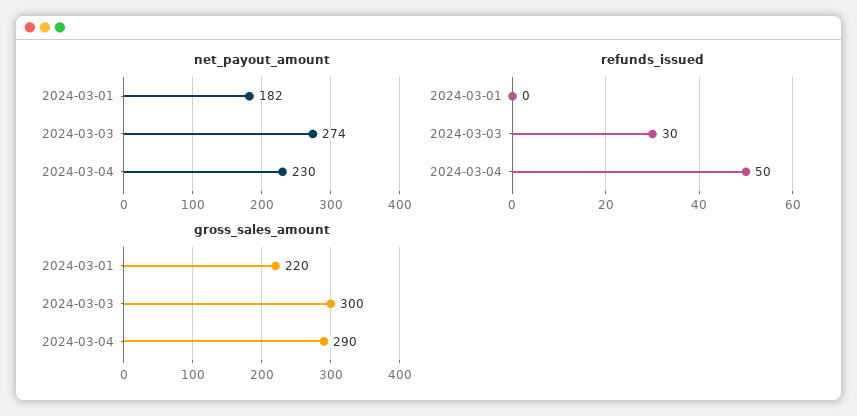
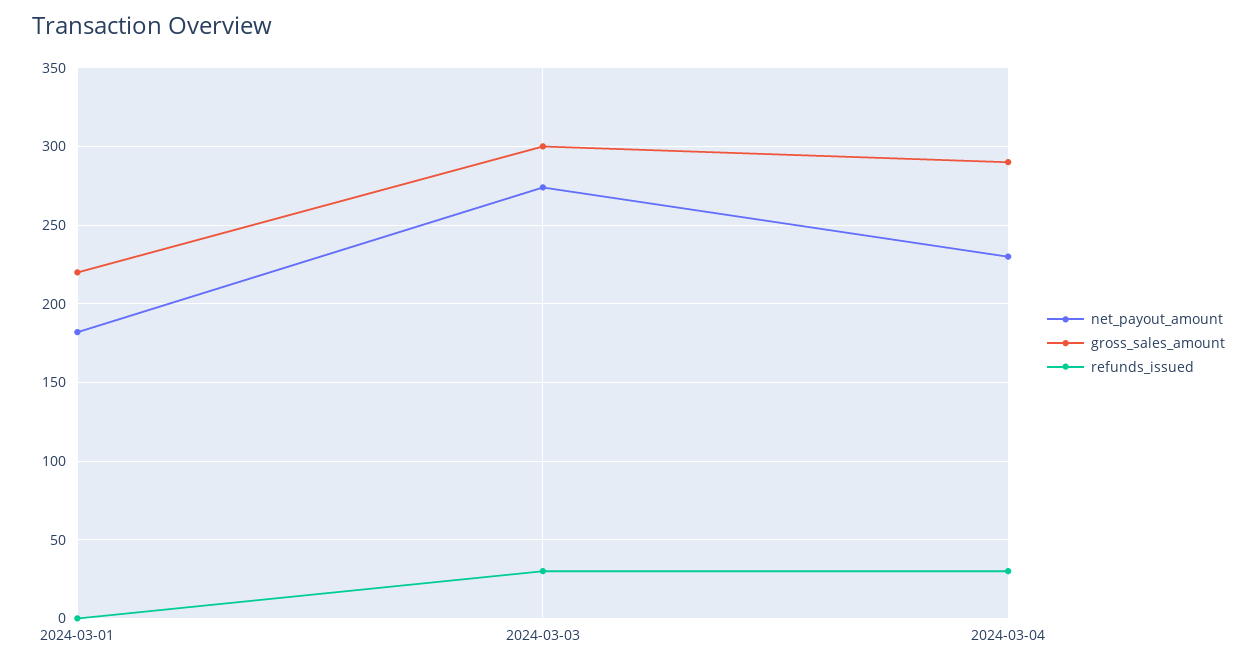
  {
    "net_payout_amount": {
      "2024-03-01": 182,
      "2024-03-03": 274,
      "2024-03-04": 230
    },
    "refunds_issued": {
      "2024-03-01": 0,
      "2024-03-03": 30,
-     "2024-03-04": 50
+     "2024-03-04": 30
    },
    "gross_sales_amount": {
      "2024-03-01": 220,
      "2024-03-03": 300,
      "2024-03-04": 290
    }
  }

